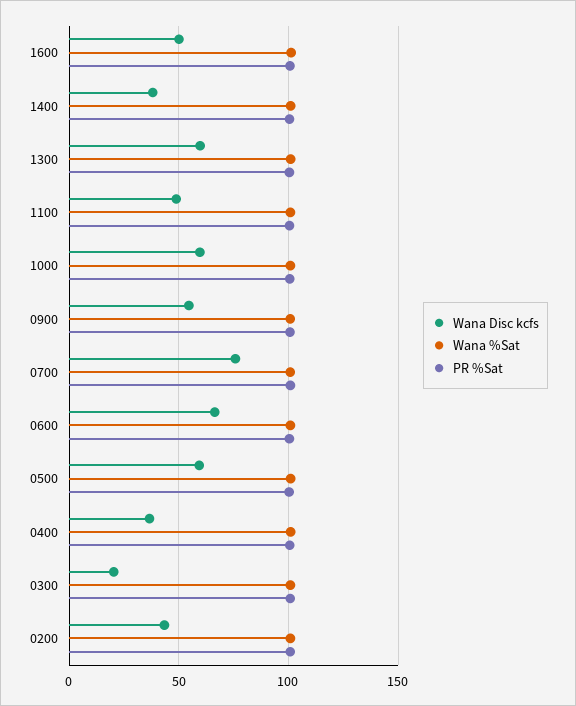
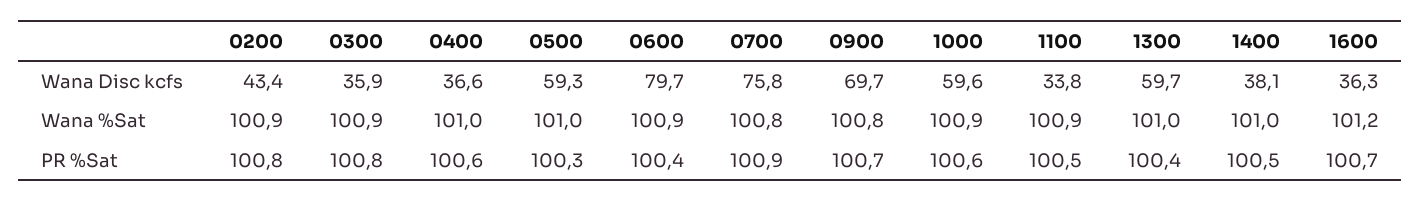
  {
    "Wana Disc kcfs": {
-     "1600": 50,
+     "1600": 36.3,
      "1400": 38.1,
      "1300": 59.7,
-     "1100": 50,
+     "1100": 33.8,
      "1000": 59.6,
-     "0900": 55,
+     "0900": 69.7,
      "0700": 75.8,
-     "0600": 65,
+     "0600": 79.7,
      "0500": 59.3,
      "0400": 36.6,
-     "0300": 20,
+     "0300": 35.9,
      "0200": 43.4
    },
    "Wana %Sat": {
      "1600": 101.2,
      "1400": 101,
      "1300": 101,
      "1100": 100.9,
      "1000": 100.9,
      "0900": 100.8,
      "0700": 100.8,
      "0600": 100.9,
      "0500": 101,
      "0400": 101,
      "0300": 100.9,
      "0200": 100.9
    },
    "PR %Sat": {
      "1600": 100.7,
      "1400": 100.5,
      "1300": 100.4,
      "1100": 100.5,
      "1000": 100.6,
      "0900": 100.7,
      "0700": 100.9,
      "0600": 100.4,
      "0500": 100.3,
      "0400": 100.6,
      "0300": 100.8,
      "0200": 100.8
    }
  }

